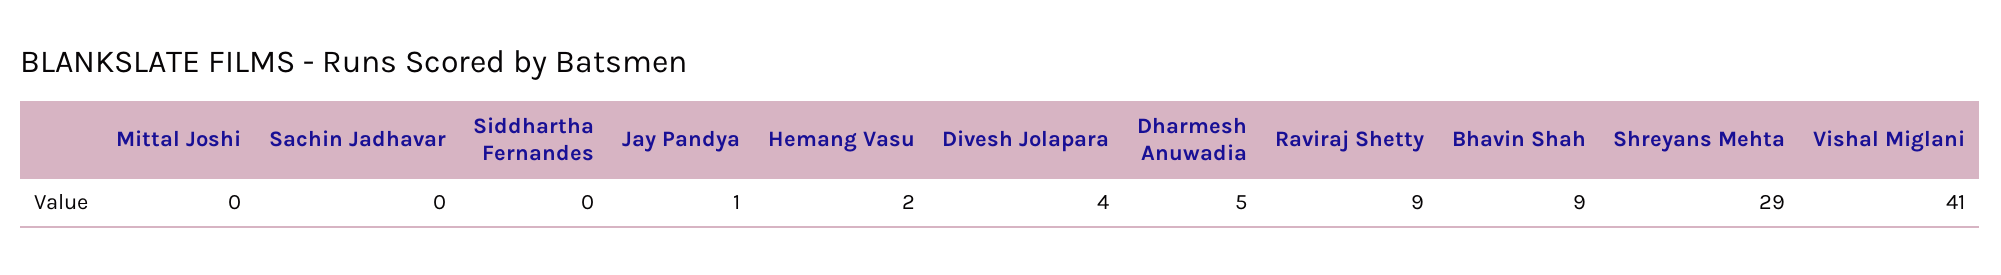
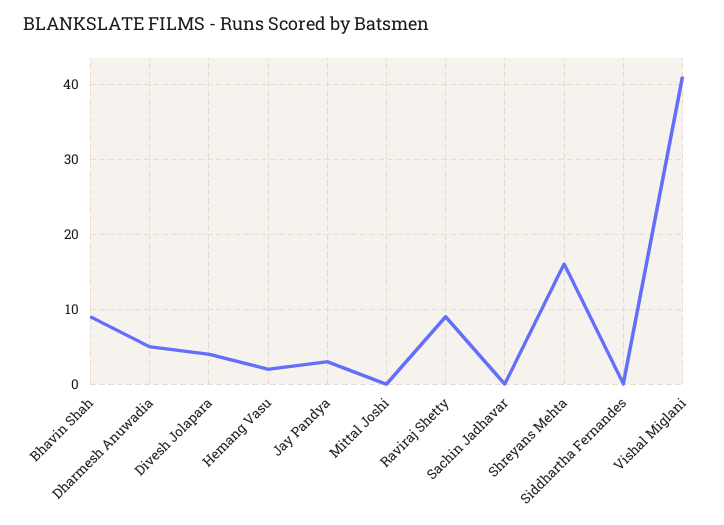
  {
    "Mittal Joshi": 0,
    "Sachin Jadhavar": 0,
    "Siddhartha Fernandes": 0,
-   "Jay Pandya": 1,
+   "Jay Pandya": 3,
    "Hemang Vasu": 2,
    "Divesh Jolapara": 4,
    "Dharmesh Anuwadia": 5,
    "Raviraj Shetty": 9,
    "Bhavin Shah": 9,
-   "Shreyans Mehta": 29,
+   "Shreyans Mehta": 16,
    "Vishal Miglani": 41
  }

